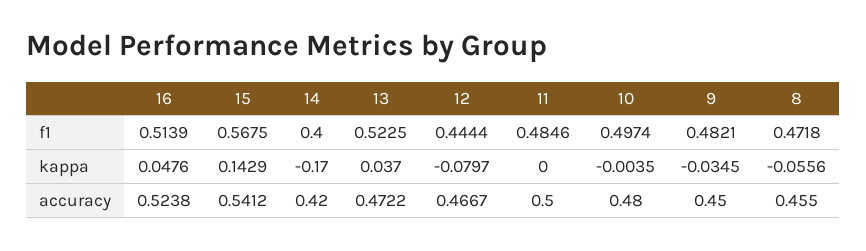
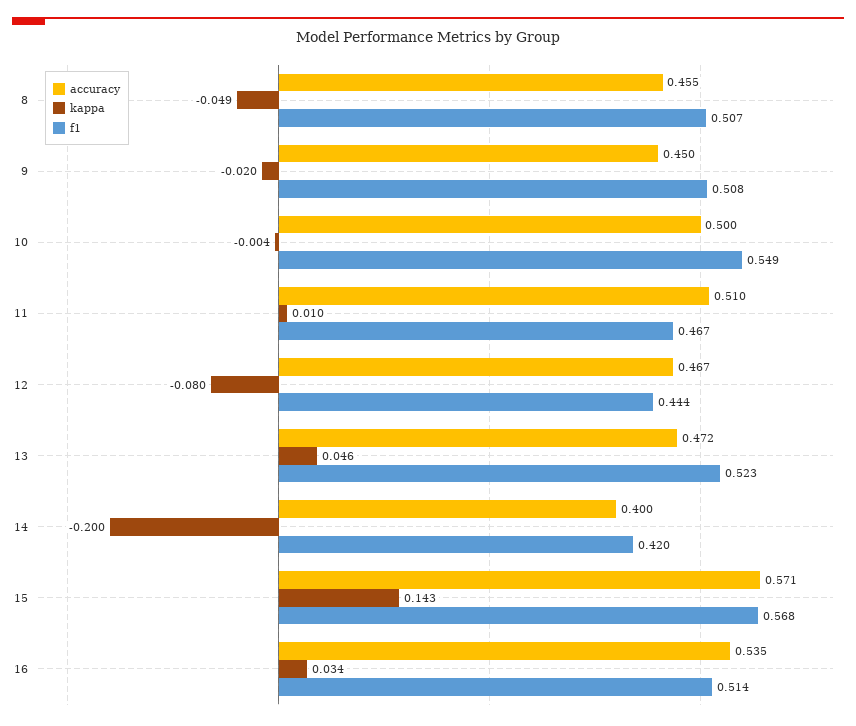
  {
    "f1": {
      "16": 0.5139,
      "15": 0.5675,
-     "14": 0.4,
+     "14": 0.42,
      "13": 0.5225,
      "12": 0.4444,
-     "11": 0.4846,
+     "11": 0.467,
-     "10": 0.4974,
+     "10": 0.549,
-     "9": 0.4821,
+     "9": 0.508,
-     "8": 0.4718
+     "8": 0.507
    },
    "kappa": {
-     "16": 0.0476,
+     "16": 0.034,
      "15": 0.1429,
-     "14": -0.17,
+     "14": -0.2,
-     "13": 0.037,
+     "13": 0.046,
      "12": -0.0797,
-     "11": 0,
+     "11": 0.01,
      "10": -0.0035,
-     "9": -0.0345,
+     "9": -0.02,
-     "8": -0.0556
+     "8": -0.049
    },
    "accuracy": {
-     "16": 0.5238,
+     "16": 0.535,
-     "15": 0.5412,
+     "15": 0.571,
-     "14": 0.42,
+     "14": 0.4,
      "13": 0.4722,
      "12": 0.4667,
-     "11": 0.5,
+     "11": 0.51,
-     "10": 0.48,
+     "10": 0.5,
      "9": 0.45,
      "8": 0.455
    }
  }

